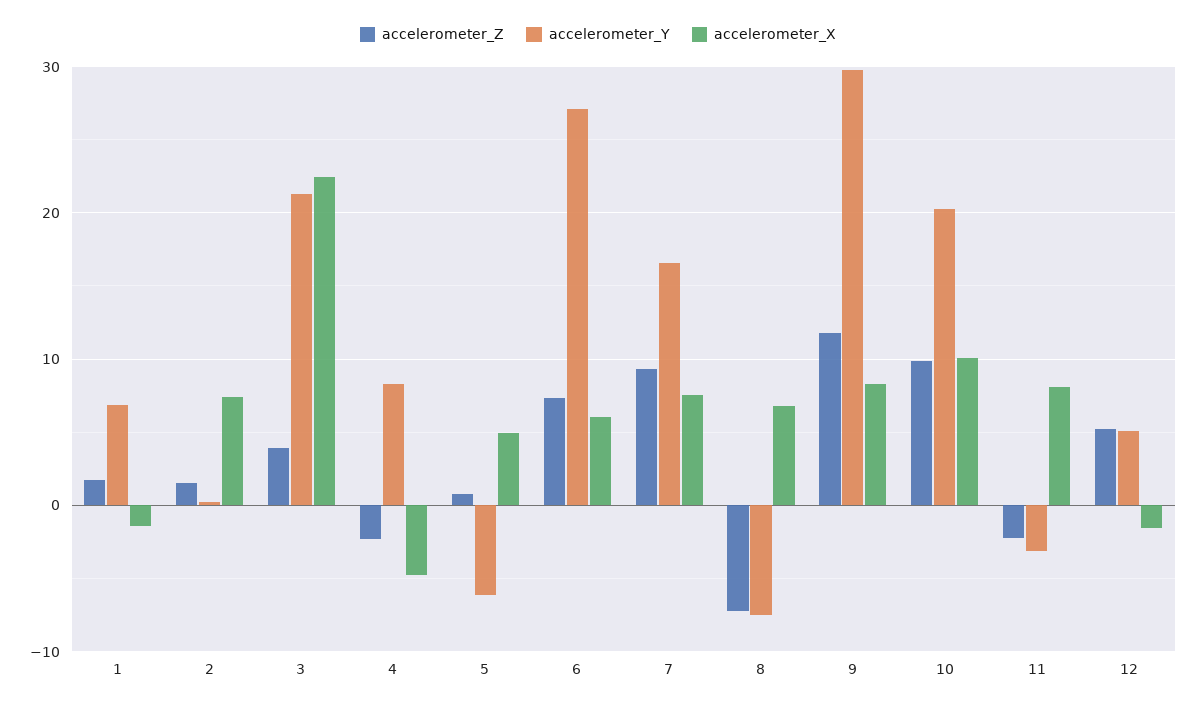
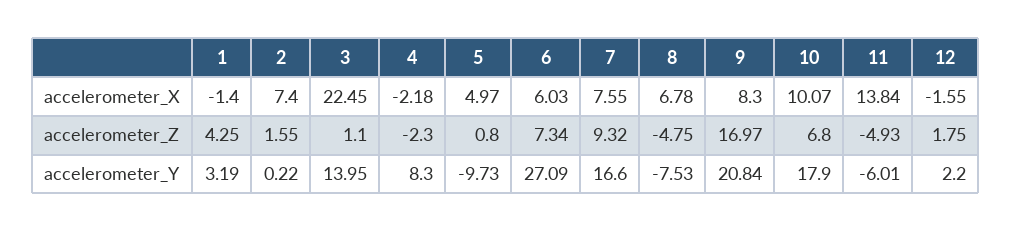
  {
    "accelerometer_Z": {
-     "1": 2,
+     "1": 4.25,
      "2": 1.55,
-     "3": 4,
+     "3": 1.1,
      "4": -2.3,
      "5": 0.8,
      "6": 7.34,
      "7": 9.32,
-     "8": -7,
+     "8": -4.75,
-     "9": 12,
+     "9": 16.97,
-     "10": 10,
+     "10": 6.8,
-     "11": -2,
+     "11": -4.93,
-     "12": 5
+     "12": 1.75
    },
    "accelerometer_Y": {
-     "1": 7,
+     "1": 3.19,
      "2": 0.22,
-     "3": 21,
+     "3": 13.95,
      "4": 8.3,
-     "5": -6,
+     "5": -9.73,
      "6": 27.09,
      "7": 16.6,
      "8": -7.53,
-     "9": 30,
+     "9": 20.84,
-     "10": 20,
+     "10": 17.9,
-     "11": -3,
+     "11": -6.01,
-     "12": 5
+     "12": 2.2
    },
    "accelerometer_X": {
      "1": -1.4,
      "2": 7.4,
      "3": 22.45,
-     "4": -5,
+     "4": -2.18,
      "5": 4.97,
      "6": 6.03,
      "7": 7.55,
      "8": 6.78,
      "9": 8.3,
      "10": 10.07,
-     "11": 8,
+     "11": 13.84,
      "12": -1.55
    }
  }

